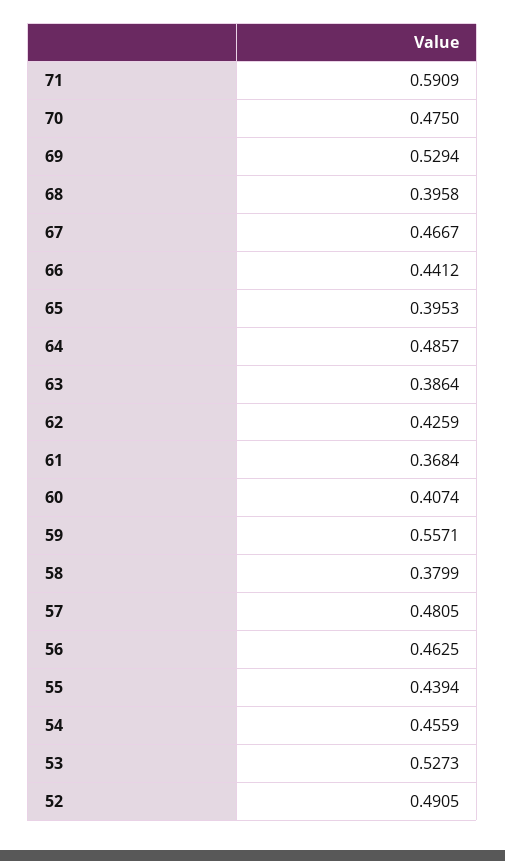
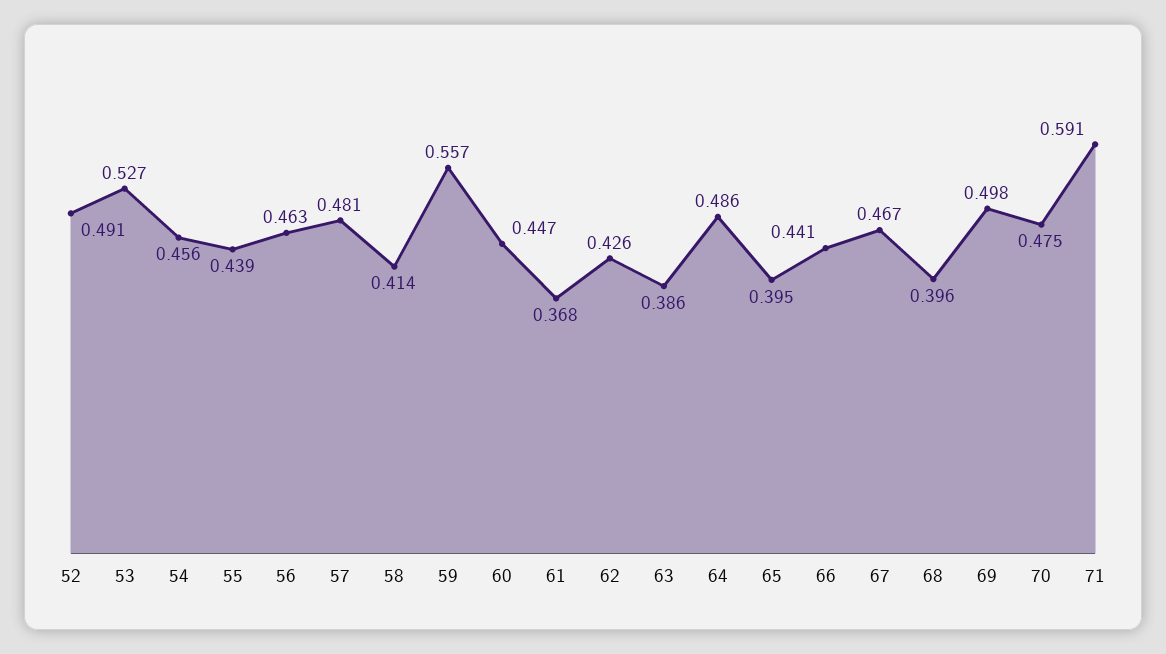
  {
    "71": 0.5909,
    "70": 0.475,
-   "69": 0.5294,
+   "69": 0.498,
    "68": 0.3958,
    "67": 0.4667,
    "66": 0.4412,
    "65": 0.3953,
    "64": 0.4857,
    "63": 0.3864,
    "62": 0.4259,
    "61": 0.3684,
-   "60": 0.4074,
+   "60": 0.447,
    "59": 0.5571,
-   "58": 0.3799,
+   "58": 0.414,
    "57": 0.4805,
    "56": 0.4625,
    "55": 0.4394,
    "54": 0.4559,
    "53": 0.5273,
    "52": 0.4905
  }

